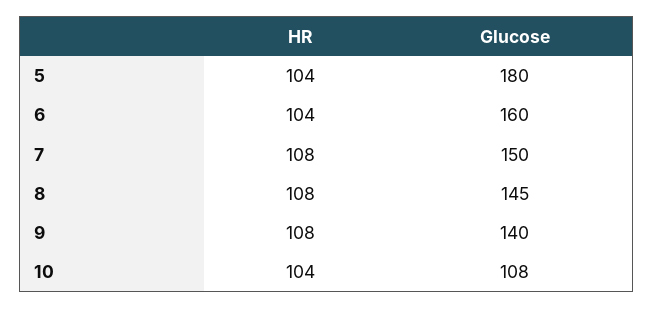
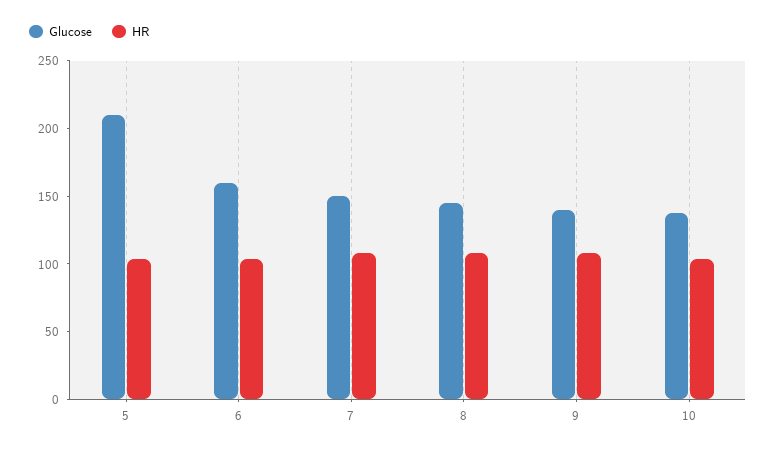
  {
    "HR": {
      "5": 104,
      "6": 104,
      "7": 108,
      "8": 108,
      "9": 108,
      "10": 104
    },
    "Glucose": {
-     "5": 180,
+     "5": 210,
      "6": 160,
      "7": 150,
      "8": 145,
      "9": 140,
-     "10": 108
+     "10": 140
    }
  }

